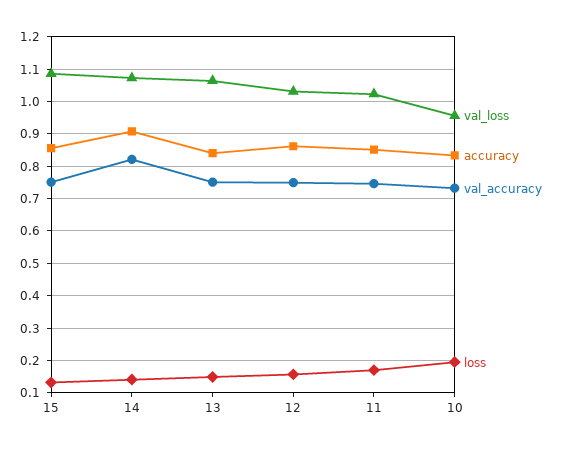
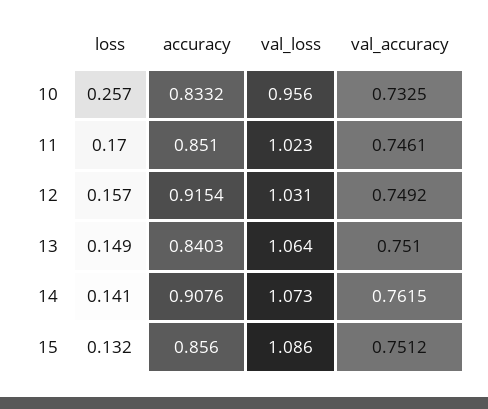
  {
    "val_loss": {
      "15": 1.086,
      "14": 1.073,
      "13": 1.064,
      "12": 1.031,
      "11": 1.023,
      "10": 0.956
    },
    "accuracy": {
      "15": 0.856,
      "14": 0.9076,
      "13": 0.8403,
-     "12": 0.86,
+     "12": 0.9154,
      "11": 0.851,
      "10": 0.8332
    },
    "val_accuracy": {
      "15": 0.7512,
-     "14": 0.82,
+     "14": 0.7615,
      "13": 0.751,
      "12": 0.7492,
      "11": 0.7461,
      "10": 0.7325
    },
    "loss": {
      "15": 0.132,
      "14": 0.141,
      "13": 0.149,
      "12": 0.157,
      "11": 0.17,
-     "10": 0.2
+     "10": 0.257
    }
  }

